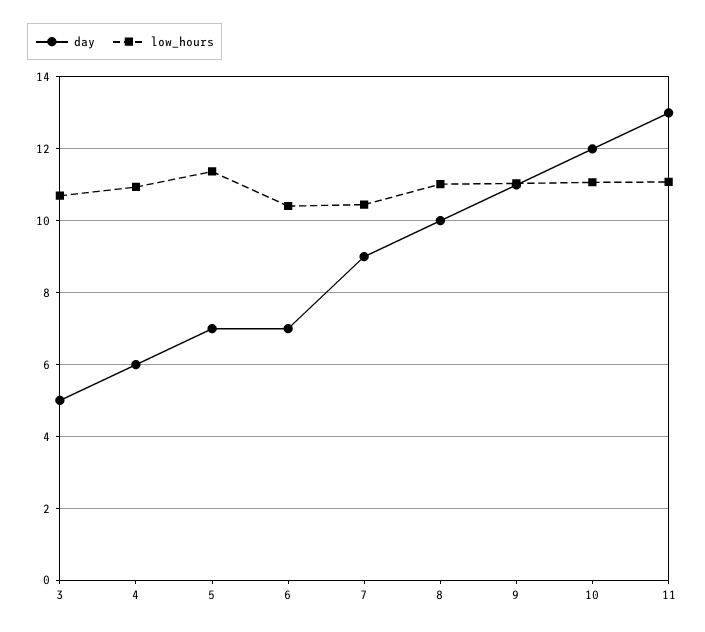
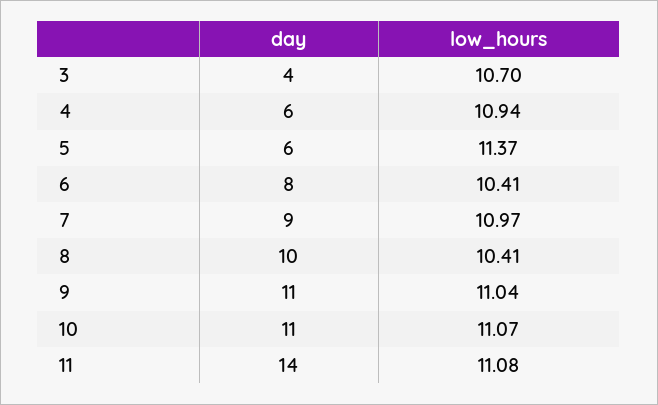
  {
    "day": {
-     "3": 5,
+     "3": 4,
      "4": 6,
-     "5": 7,
+     "5": 6,
-     "6": 7,
+     "6": 8,
      "7": 9,
      "8": 10,
      "9": 11,
-     "10": 12,
+     "10": 11,
-     "11": 13
+     "11": 14
    },
    "low_hours": {
      "3": 10.7,
      "4": 10.94,
      "5": 11.37,
      "6": 10.41,
-     "7": 10.4,
+     "7": 10.97,
-     "8": 11,
+     "8": 10.41,
      "9": 11.04,
      "10": 11.07,
      "11": 11.08
    }
  }

